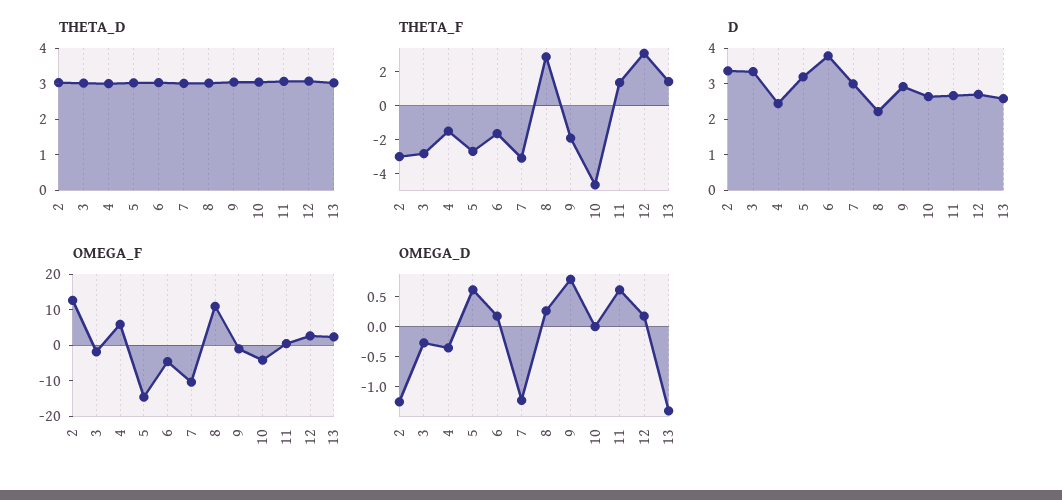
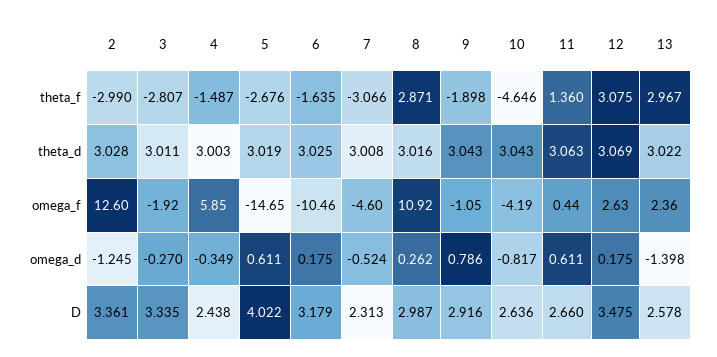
  {
    "THETA_D": {
      "2": 3.028,
      "3": 3.011,
      "4": 3.003,
      "5": 3.019,
      "6": 3.025,
      "7": 3.008,
      "8": 3.016,
      "9": 3.043,
      "10": 3.043,
      "11": 3.063,
      "12": 3.069,
      "13": 3.022
    },
    "THETA_F": {
      "2": -2.99,
      "3": -2.807,
      "4": -1.487,
      "5": -2.676,
      "6": -1.635,
      "7": -3.066,
      "8": 2.871,
      "9": -1.898,
      "10": -4.646,
      "11": 1.36,
      "12": 3.075,
-     "13": 1.5
+     "13": 2.967
    },
    "D": {
      "2": 3.361,
      "3": 3.335,
      "4": 2.438,
-     "5": 3.25,
+     "5": 4.022,
-     "6": 3.75,
+     "6": 3.179,
-     "7": 3,
+     "7": 2.313,
-     "8": 2.25,
+     "8": 2.987,
      "9": 2.916,
      "10": 2.636,
      "11": 2.66,
-     "12": 2.75,
+     "12": 3.475,
      "13": 2.578
    },
    "OMEGA_F": {
      "2": 12.6,
      "3": -1.92,
      "4": 5.85,
      "5": -14.65,
-     "6": -5,
+     "6": -10.46,
-     "7": -10,
+     "7": -4.6,
      "8": 10.92,
      "9": -1.05,
      "10": -4.19,
      "11": 0.44,
      "12": 2.63,
      "13": 2.36
    },
    "OMEGA_D": {
      "2": -1.245,
      "3": -0.27,
      "4": -0.349,
      "5": 0.611,
      "6": 0.175,
-     "7": -1.25,
+     "7": -0.524,
      "8": 0.262,
      "9": 0.786,
-     "10": 0,
+     "10": -0.817,
      "11": 0.611,
      "12": 0.175,
      "13": -1.398
    }
  }

